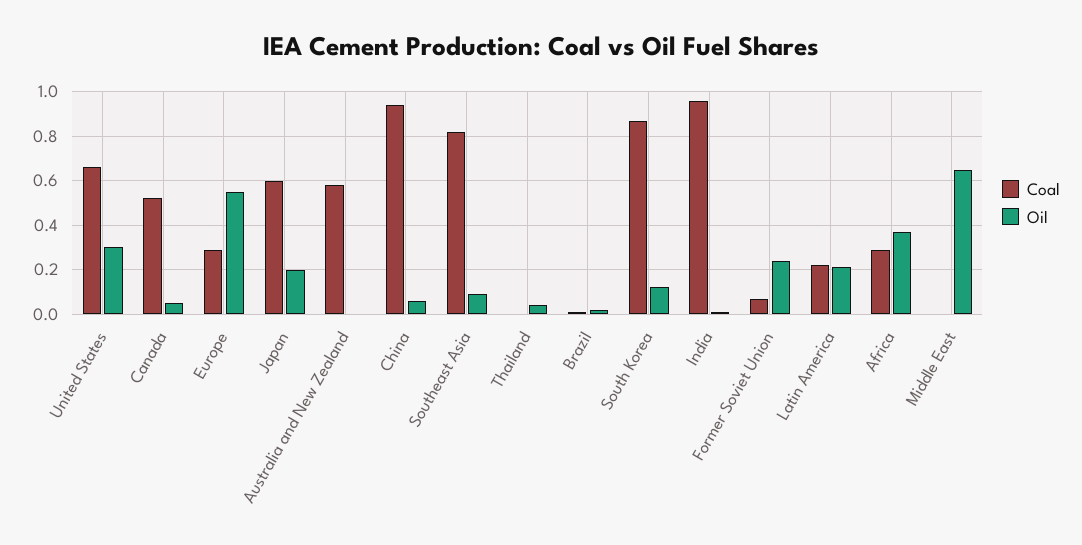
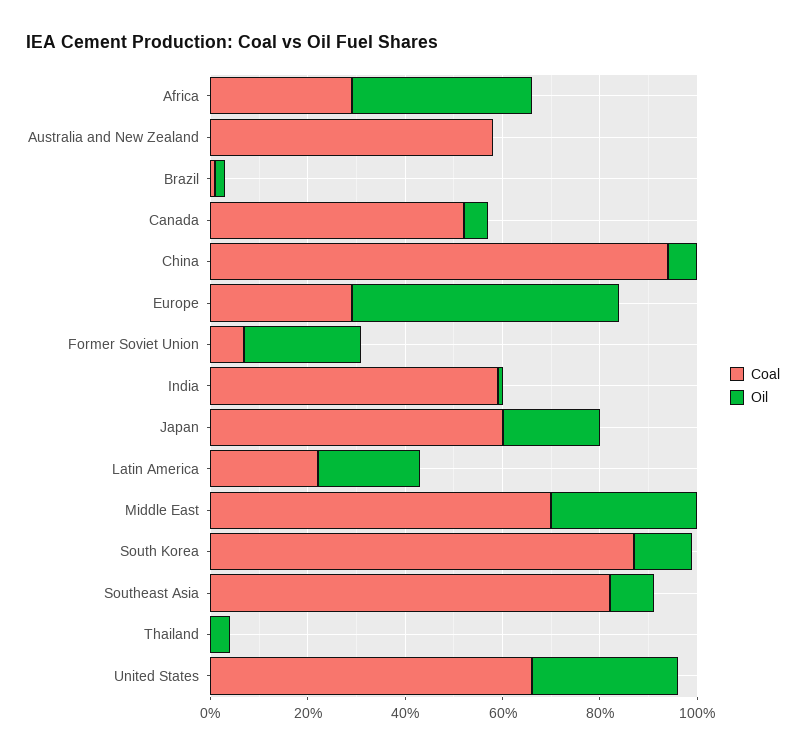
  {
    "Coal": {
      "United States": 0.65,
      "Canada": 0.5,
      "Europe": 0.3,
      "Japan": 0.6,
      "Australia and New Zealand": 0.6,
      "China": 0.95,
      "Southeast Asia": 0.8,
      "Thailand": 0,
      "Brazil": 0,
      "South Korea": 0.85,
-     "India": 0.95,
+     "India": 0.6,
      "Former Soviet Union": 0.05,
      "Latin America": 0.2,
      "Africa": 0.3,
-     "Middle East": 0
+     "Middle East": 0.7
    },
    "Oil": {
      "United States": 0.3,
      "Canada": 0.05,
      "Europe": 0.55,
      "Japan": 0.2,
      "Australia and New Zealand": 0,
      "China": 0.05,
      "Southeast Asia": 0.1,
      "Thailand": 0.05,
      "Brazil": 0,
      "South Korea": 0.1,
      "India": 0,
      "Former Soviet Union": 0.25,
      "Latin America": 0.2,
      "Africa": 0.35,
-     "Middle East": 0.65
+     "Middle East": 0.3
    }
  }

